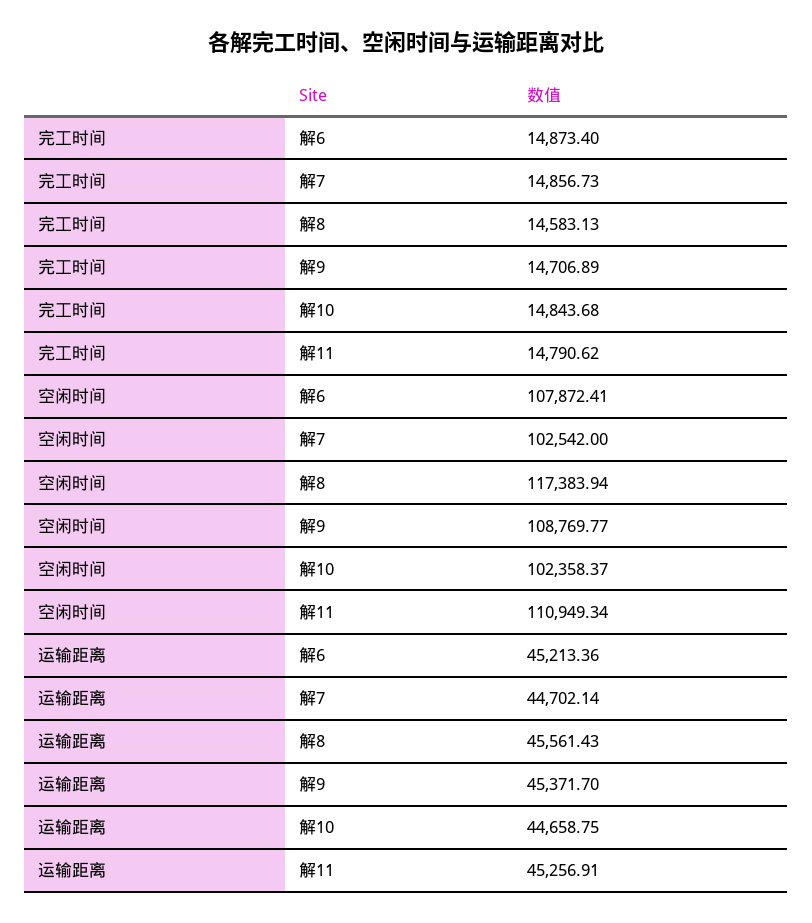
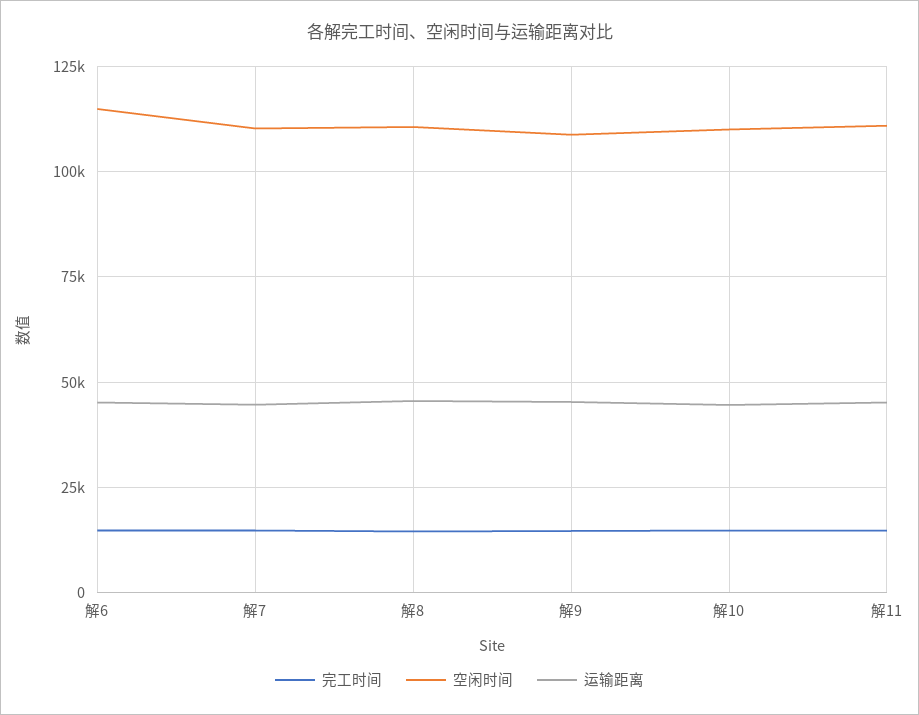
  {
    "完工时间": {
      "解6": 14873.4,
      "解7": 14856.73,
      "解8": 14583.13,
      "解9": 14706.89,
      "解10": 14843.68,
      "解11": 14790.62
    },
    "空闲时间": {
-     "解6": 107872.41,
+     "解6": 115000,
-     "解7": 102542,
+     "解7": 110000,
-     "解8": 117383.94,
+     "解8": 110000,
      "解9": 108769.77,
-     "解10": 102358.37,
+     "解10": 110000,
      "解11": 110949.34
    },
    "运输距离": {
      "解6": 45213.36,
      "解7": 44702.14,
      "解8": 45561.43,
      "解9": 45371.7,
      "解10": 44658.75,
      "解11": 45256.91
    }
  }

